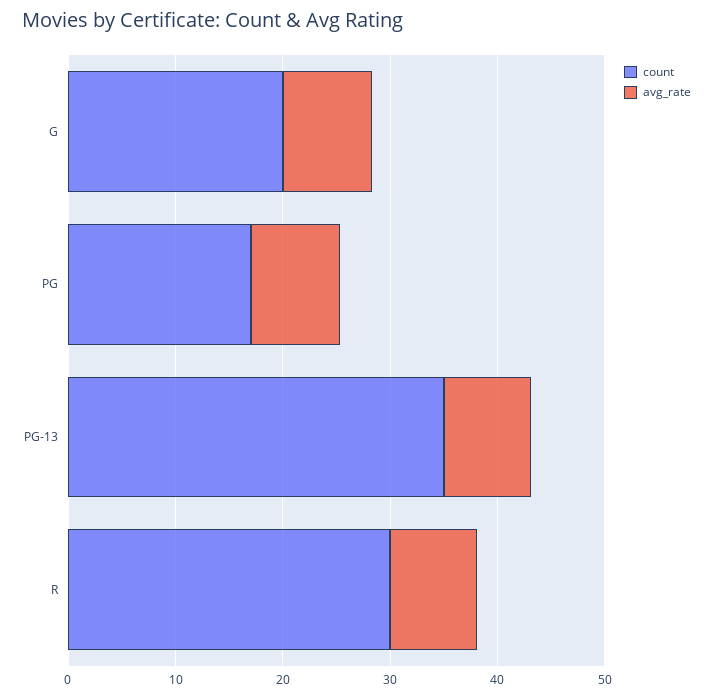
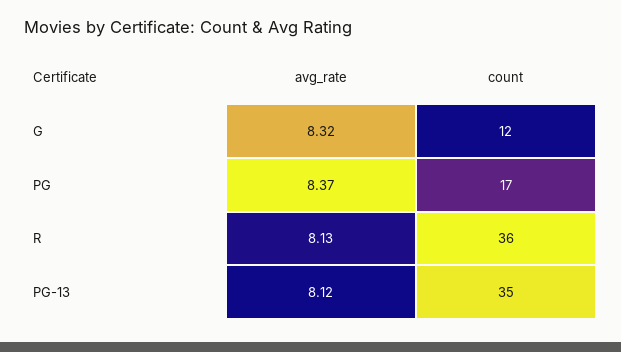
  {
    "count": {
-     "G": 20,
+     "G": 12,
      "PG": 17,
      "PG-13": 35,
-     "R": 30
+     "R": 36
    },
    "avg_rate": {
      "G": 8.32,
      "PG": 8.37,
      "PG-13": 8.12,
      "R": 8.13
    }
  }

